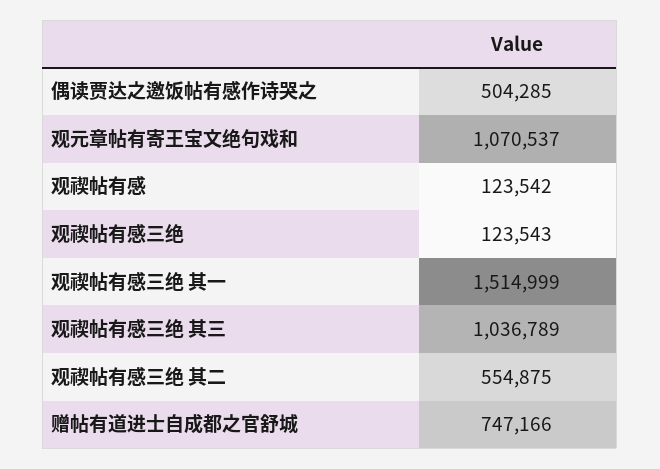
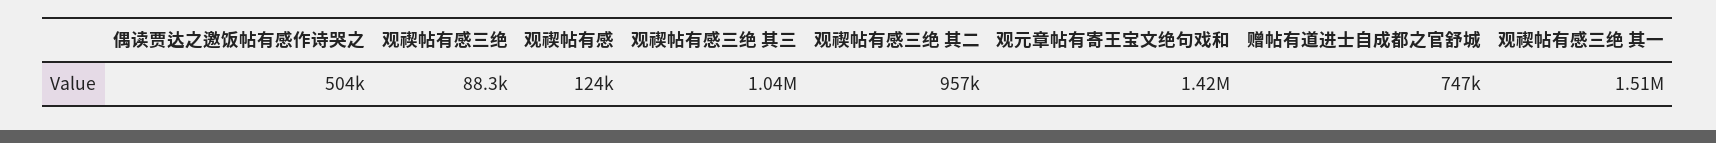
  {
    "偶读贾达之邀饭帖有感作诗哭之": 504285,
-   "观元章帖有寄王宝文绝句戏和": 1070537,
+   "观元章帖有寄王宝文绝句戏和": 1420000,
    "观禊帖有感": 123542,
-   "观禊帖有感三绝": 123543,
+   "观禊帖有感三绝": 88300,
    "观禊帖有感三绝 其一": 1514999,
    "观禊帖有感三绝 其三": 1036789,
-   "观禊帖有感三绝 其二": 554875,
+   "观禊帖有感三绝 其二": 957000,
    "赠帖有道进士自成都之官舒城": 747166
  }

